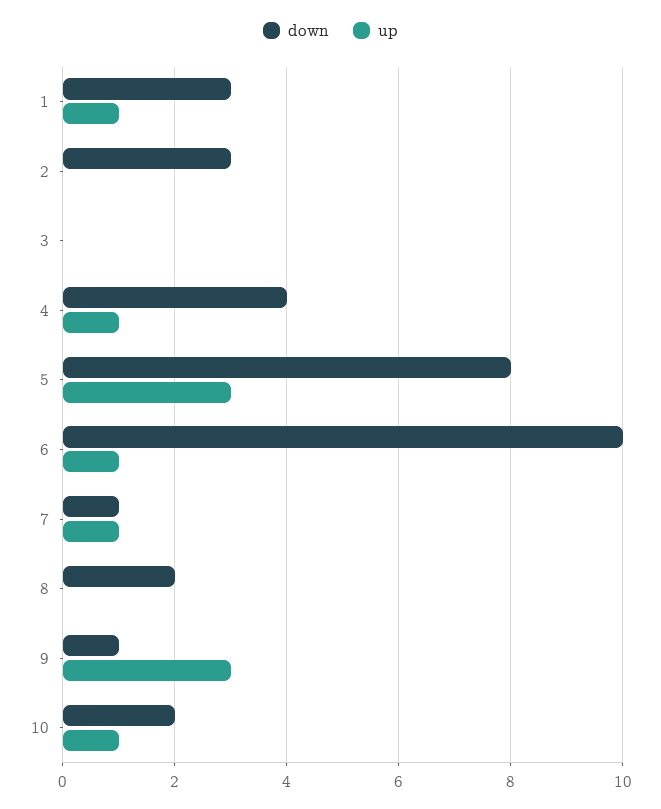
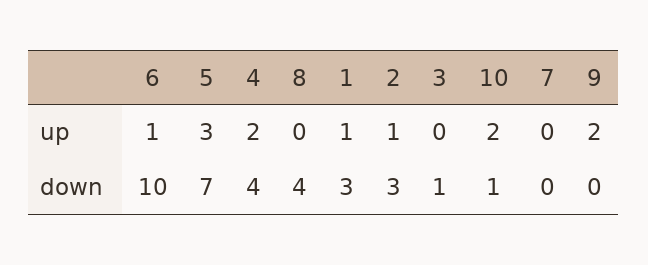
  {
    "down": {
      "1": 3,
      "2": 3,
-     "3": 0,
+     "3": 1,
      "4": 4,
-     "5": 8,
+     "5": 7,
      "6": 10,
-     "7": 1,
+     "7": 0,
-     "8": 2,
+     "8": 4,
-     "9": 1,
+     "9": 0,
-     "10": 2
+     "10": 1
    },
    "up": {
      "1": 1,
-     "2": 0,
+     "2": 1,
      "3": 0,
-     "4": 1,
+     "4": 2,
      "5": 3,
      "6": 1,
-     "7": 1,
+     "7": 0,
      "8": 0,
-     "9": 3,
+     "9": 2,
-     "10": 1
+     "10": 2
    }
  }

